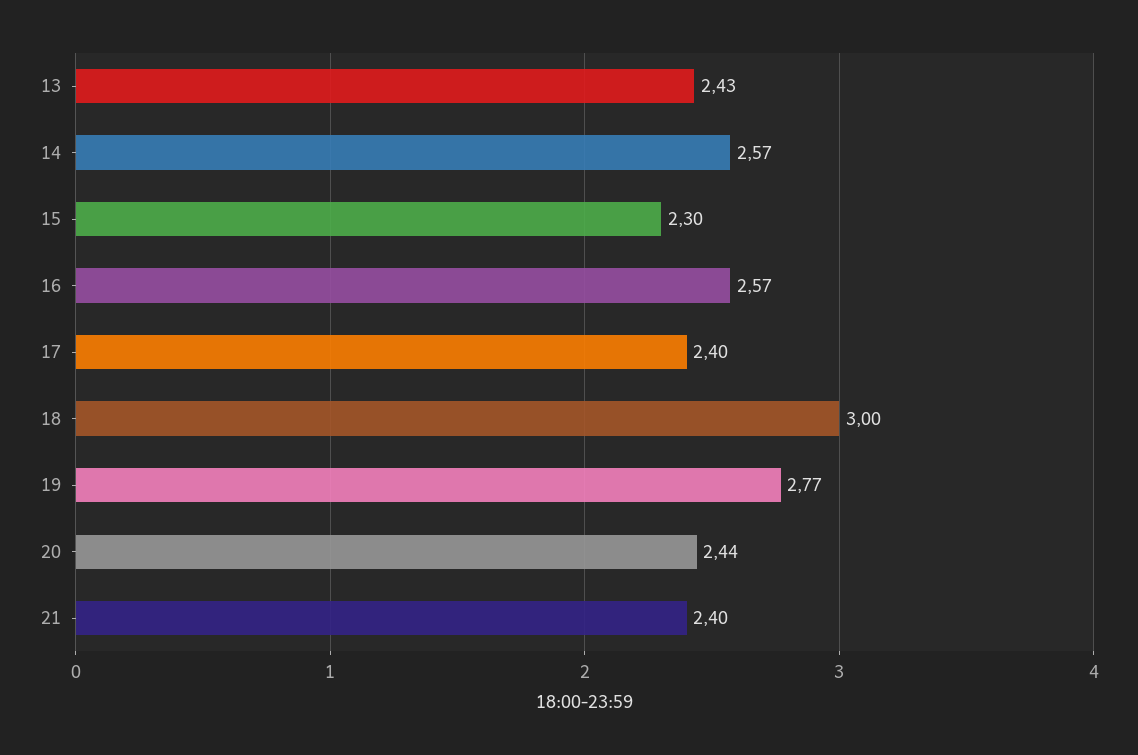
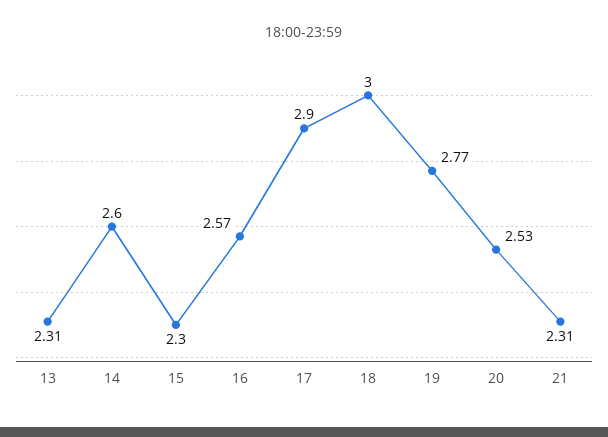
  {
-   "13": 2.43,
+   "13": 2.31,
-   "14": 2.57,
+   "14": 2.6,
    "15": 2.3,
    "16": 2.57,
-   "17": 2.4,
+   "17": 2.9,
    "18": 3,
    "19": 2.77,
-   "20": 2.44,
+   "20": 2.53,
-   "21": 2.4
+   "21": 2.31
  }

